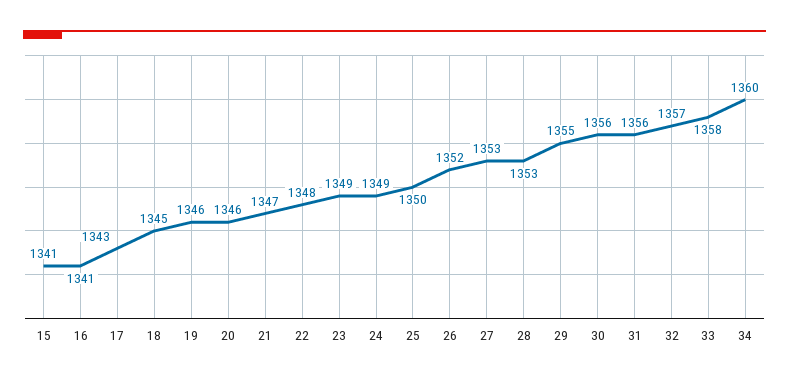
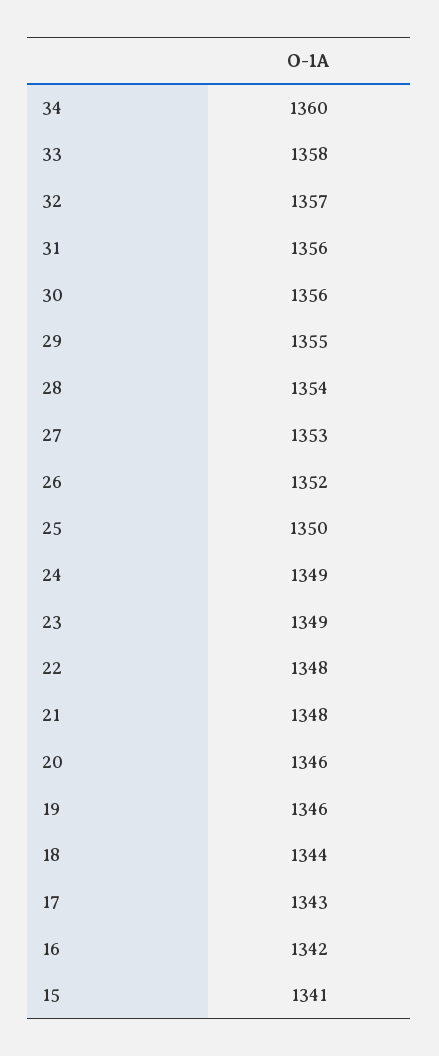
  {
    "15": 1341,
-   "16": 1341,
+   "16": 1342,
    "17": 1343,
-   "18": 1345,
+   "18": 1344,
    "19": 1346,
    "20": 1346,
-   "21": 1347,
+   "21": 1348,
    "22": 1348,
    "23": 1349,
    "24": 1349,
    "25": 1350,
    "26": 1352,
    "27": 1353,
-   "28": 1353,
+   "28": 1354,
    "29": 1355,
    "30": 1356,
    "31": 1356,
    "32": 1357,
    "33": 1358,
    "34": 1360
  }

